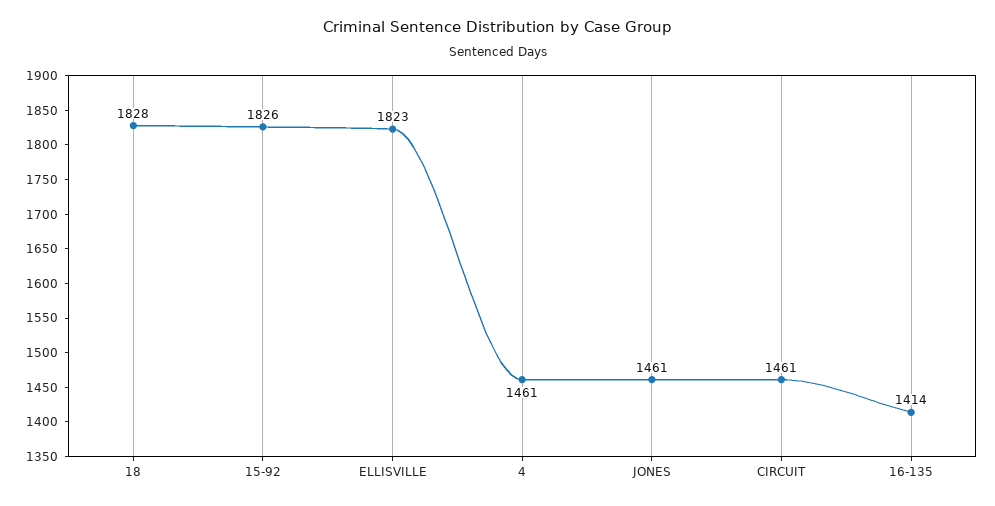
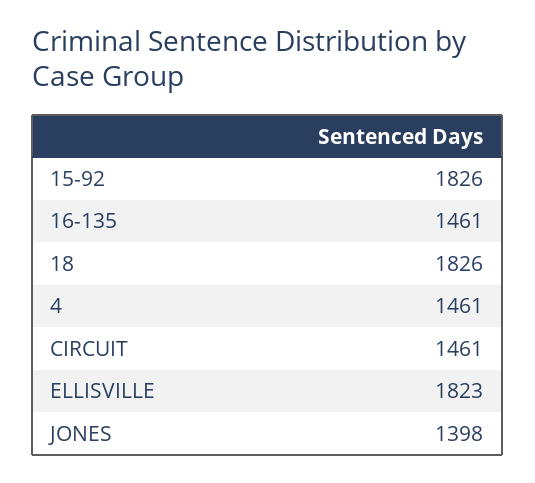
  {
-   "18": 1828,
+   "18": 1826,
    "15-92": 1826,
    "ELLISVILLE": 1823,
    "4": 1461,
-   "JONES": 1461,
+   "JONES": 1398,
    "CIRCUIT": 1461,
-   "16-135": 1414
+   "16-135": 1461
  }

